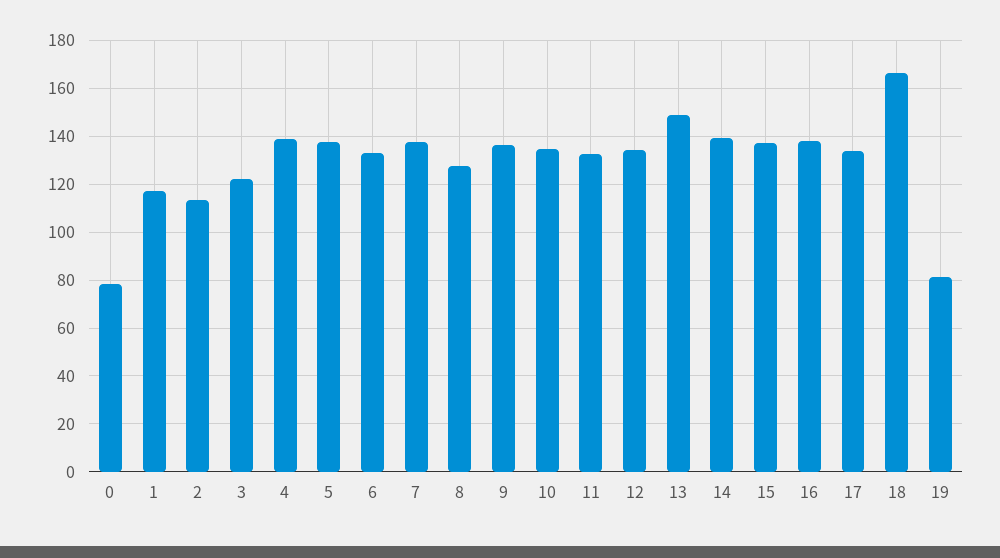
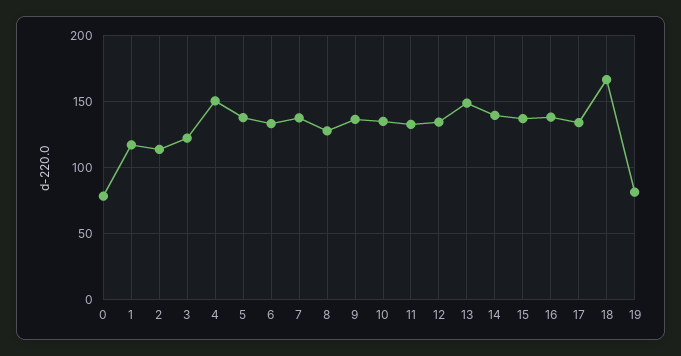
  {
    "0": 80,
    "1": 115,
    "2": 115,
    "3": 120,
-   "4": 140,
+   "4": 150,
    "5": 140,
    "6": 135,
    "7": 140,
    "8": 130,
    "9": 135,
    "10": 135,
    "11": 135,
    "12": 135,
    "13": 150,
    "14": 140,
    "15": 135,
    "16": 140,
    "17": 135,
    "18": 165,
    "19": 80
  }

